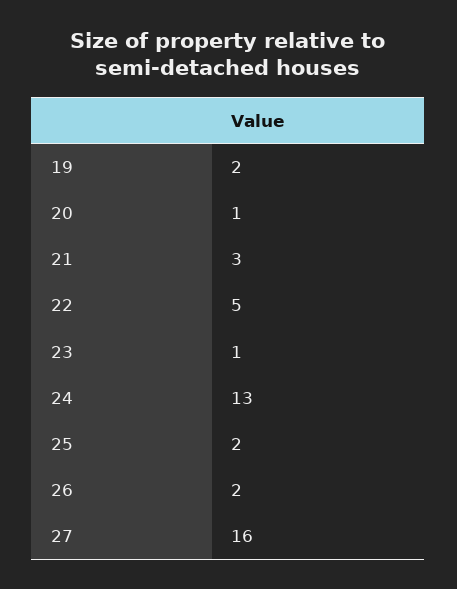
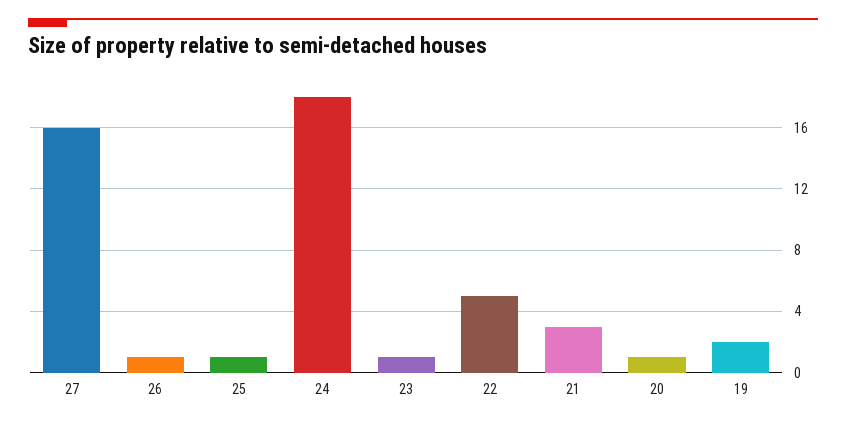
  {
    "19": 2,
    "20": 1,
    "21": 3,
    "22": 5,
    "23": 1,
-   "24": 13,
+   "24": 18,
-   "25": 2,
+   "25": 1,
-   "26": 2,
+   "26": 1,
    "27": 16
  }

